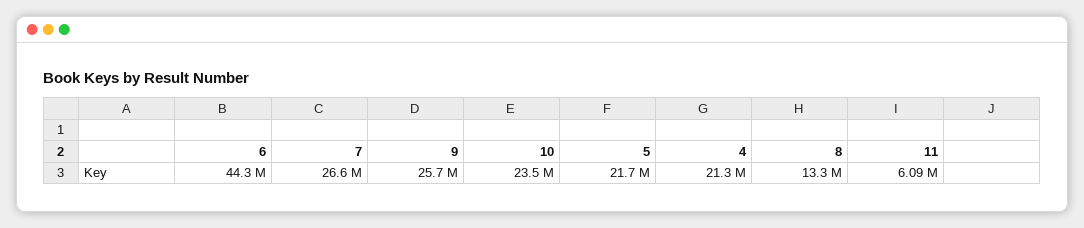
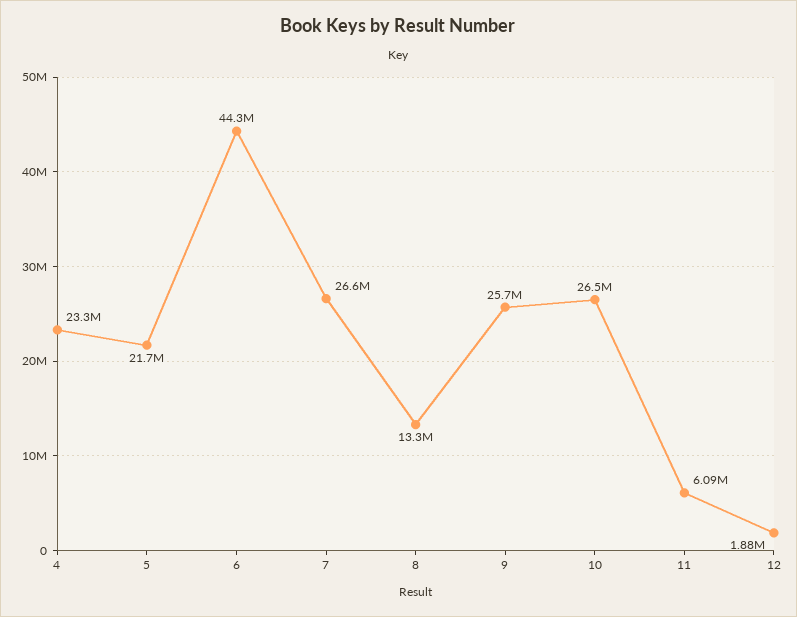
  {
    "6": 44300000,
    "7": 26600000,
    "9": 25700000,
-   "10": 23500000,
+   "10": 26500000,
    "5": 21700000,
-   "4": 21300000,
+   "4": 23300000,
    "8": 13300000,
-   "11": 6090000
+   "11": 6090000,
+   "12": 1880000
  }

